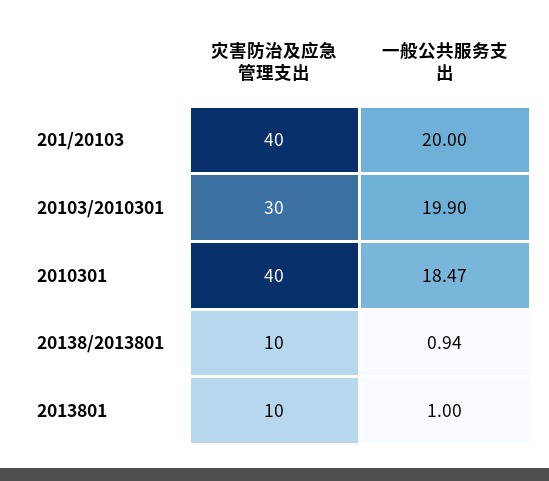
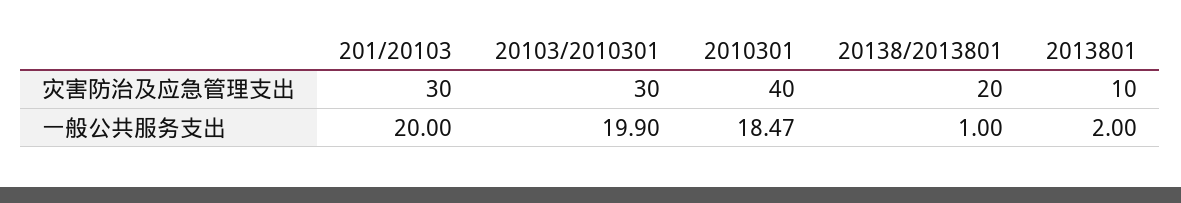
  {
    "灾害防治及应急管理支出": {
-     "201/20103": 40,
+     "201/20103": 30,
      "20103/2010301": 30,
      "2010301": 40,
-     "20138/2013801": 10,
+     "20138/2013801": 20,
      "2013801": 10
    },
    "一般公共服务支出": {
      "201/20103": 20,
      "20103/2010301": 19.9,
      "2010301": 18.47,
-     "20138/2013801": 0.94,
+     "20138/2013801": 1,
-     "2013801": 1
+     "2013801": 2
    }
  }

